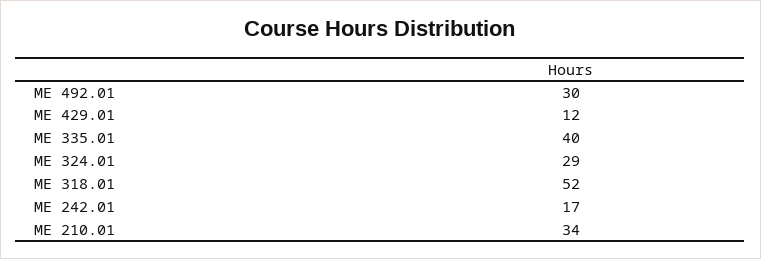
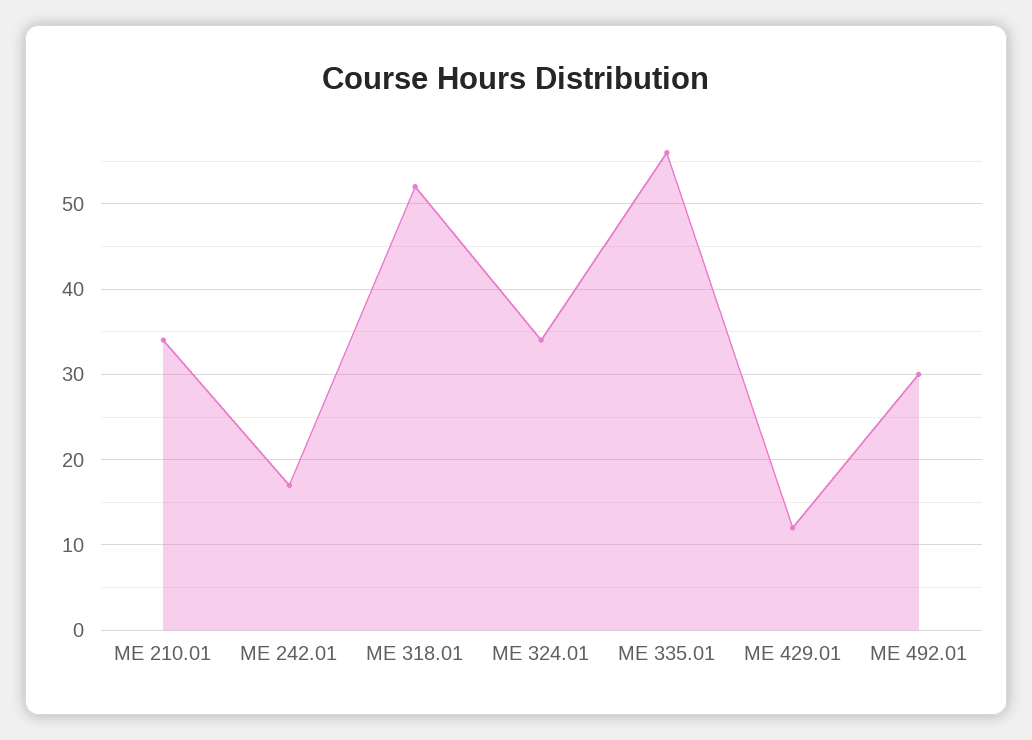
  {
    "ME 492.01": 30,
    "ME 429.01": 12,
-   "ME 335.01": 40,
+   "ME 335.01": 56,
-   "ME 324.01": 29,
+   "ME 324.01": 34,
    "ME 318.01": 52,
    "ME 242.01": 17,
    "ME 210.01": 34
  }

